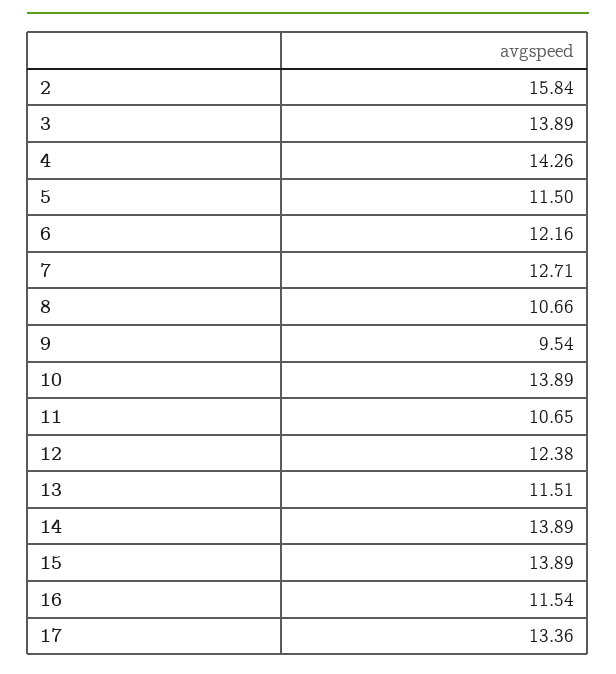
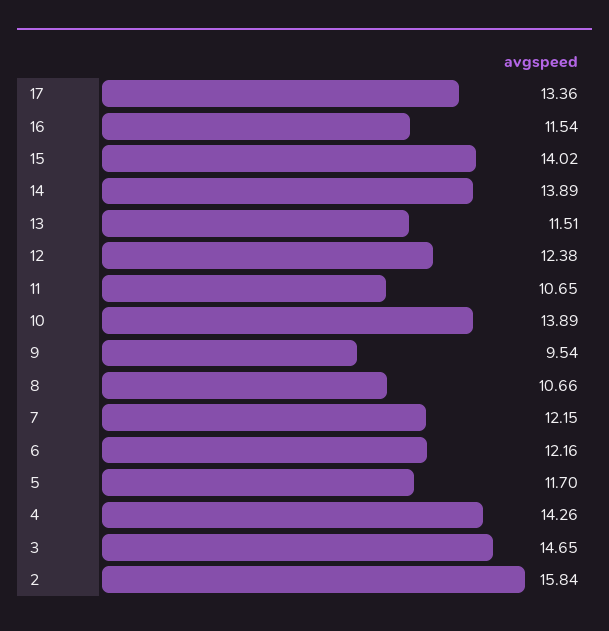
  {
    "2": 15.84,
-   "3": 13.89,
+   "3": 14.65,
    "4": 14.26,
-   "5": 11.5,
+   "5": 11.7,
    "6": 12.16,
-   "7": 12.71,
+   "7": 12.15,
    "8": 10.66,
    "9": 9.54,
    "10": 13.89,
    "11": 10.65,
    "12": 12.38,
    "13": 11.51,
    "14": 13.89,
-   "15": 13.89,
+   "15": 14.02,
    "16": 11.54,
    "17": 13.36
  }

